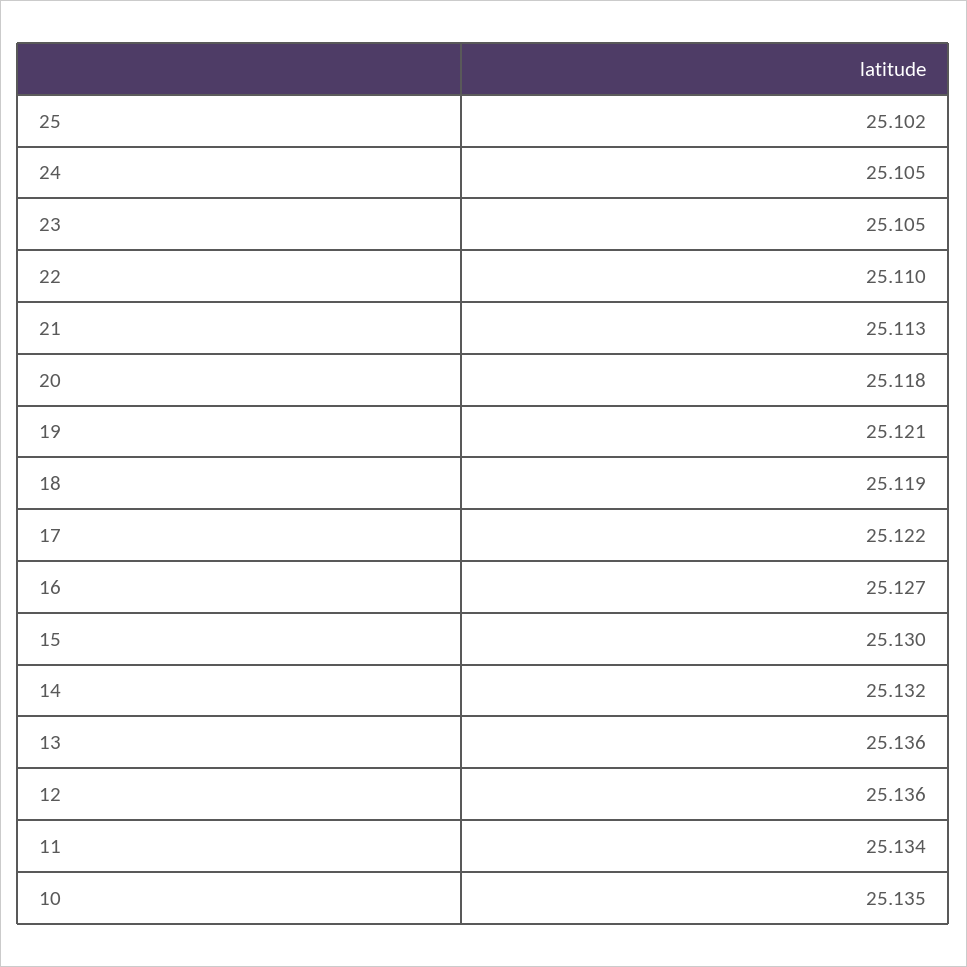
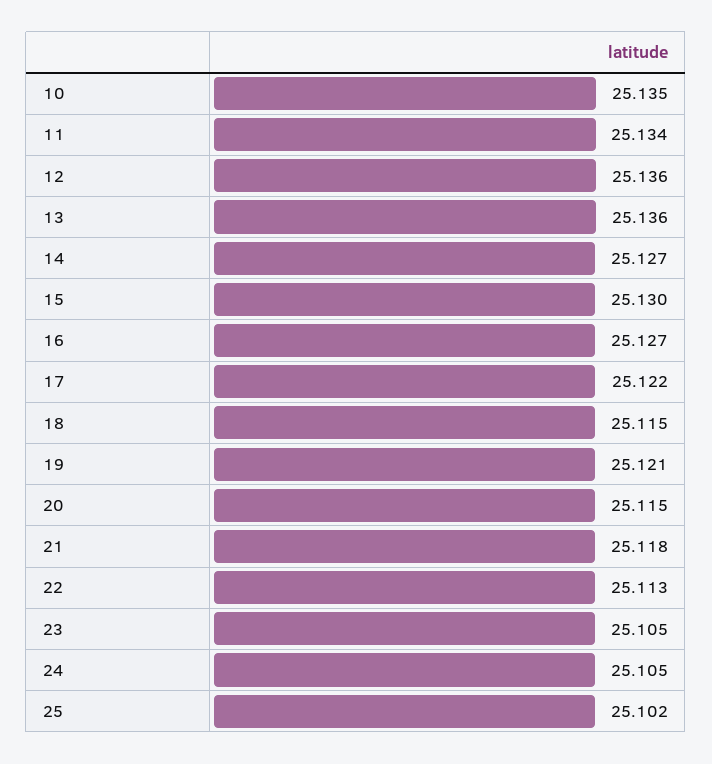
  {
    "25": 25.102,
    "24": 25.105,
    "23": 25.105,
-   "22": 25.11,
+   "22": 25.113,
-   "21": 25.113,
+   "21": 25.118,
-   "20": 25.118,
+   "20": 25.115,
    "19": 25.121,
-   "18": 25.119,
+   "18": 25.115,
    "17": 25.122,
    "16": 25.127,
    "15": 25.13,
-   "14": 25.132,
+   "14": 25.127,
    "13": 25.136,
    "12": 25.136,
    "11": 25.134,
    "10": 25.135
  }

